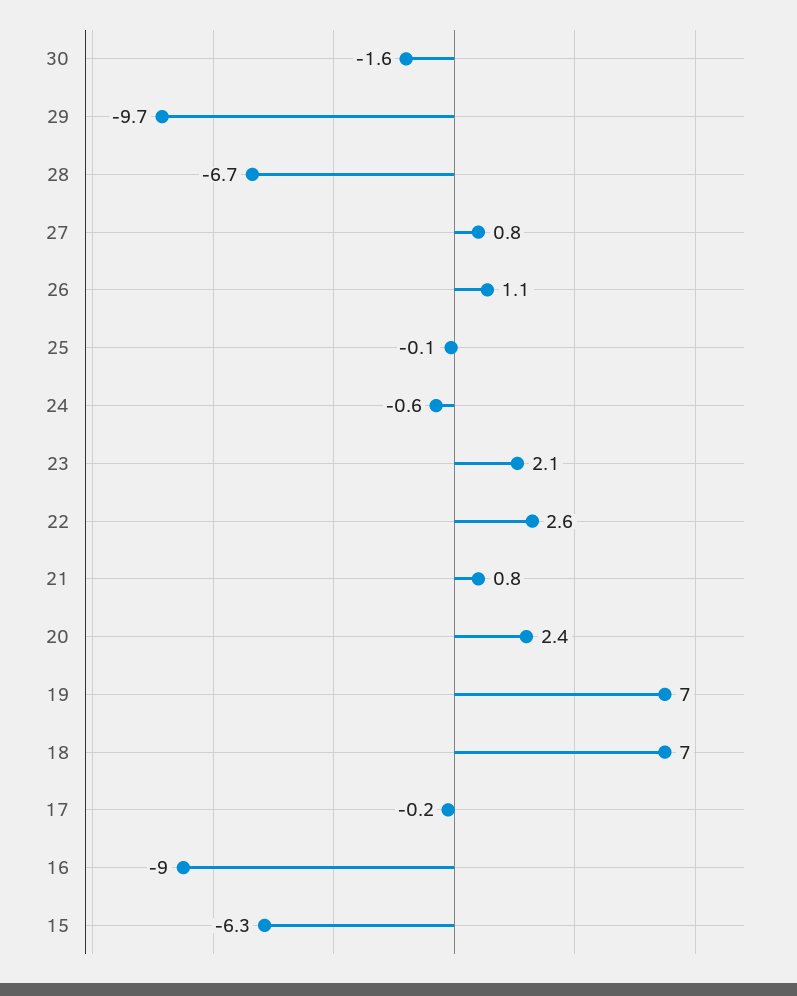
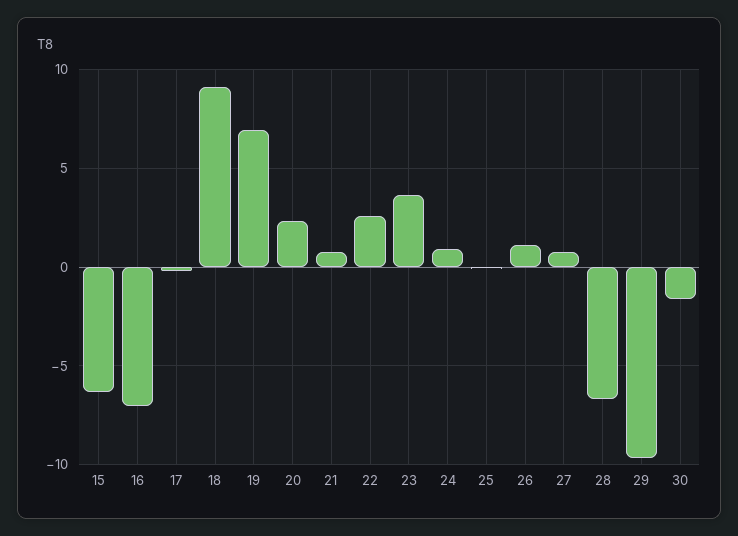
  {
    "30": -1.6,
    "29": -9.7,
    "28": -6.7,
    "27": 0.8,
    "26": 1.1,
    "25": -0.1,
-   "24": -0.6,
+   "24": 1,
-   "23": 2.1,
+   "23": 3.5,
    "22": 2.6,
    "21": 0.8,
    "20": 2.4,
    "19": 7,
-   "18": 7,
+   "18": 9,
    "17": -0.2,
-   "16": -9,
+   "16": -7,
    "15": -6.3
  }

